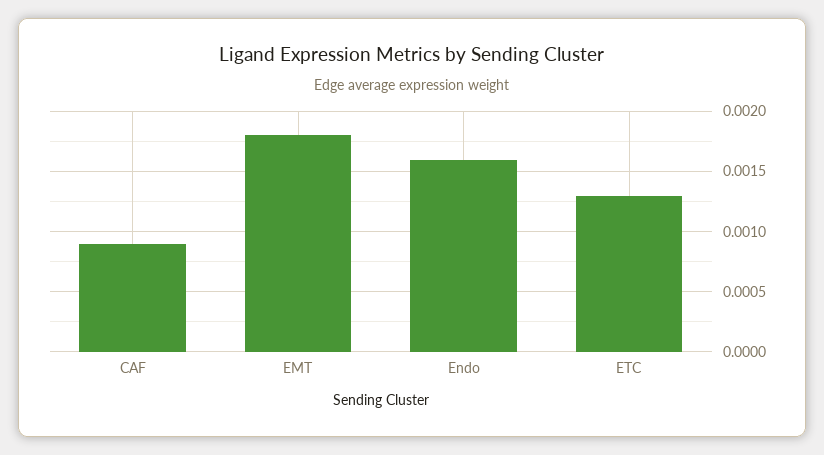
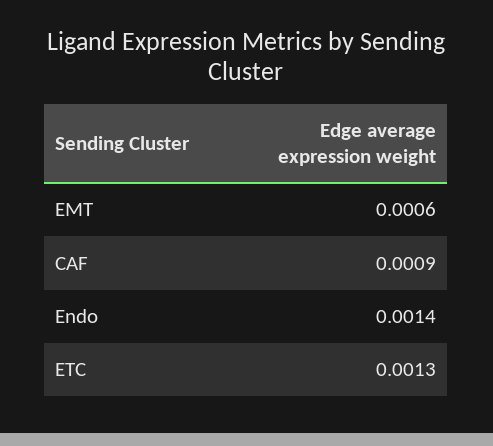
  {
    "CAF": 0.0009,
-   "EMT": 0.0018,
+   "EMT": 0.0006,
-   "Endo": 0.0016,
+   "Endo": 0.0014,
    "ETC": 0.0013
  }

